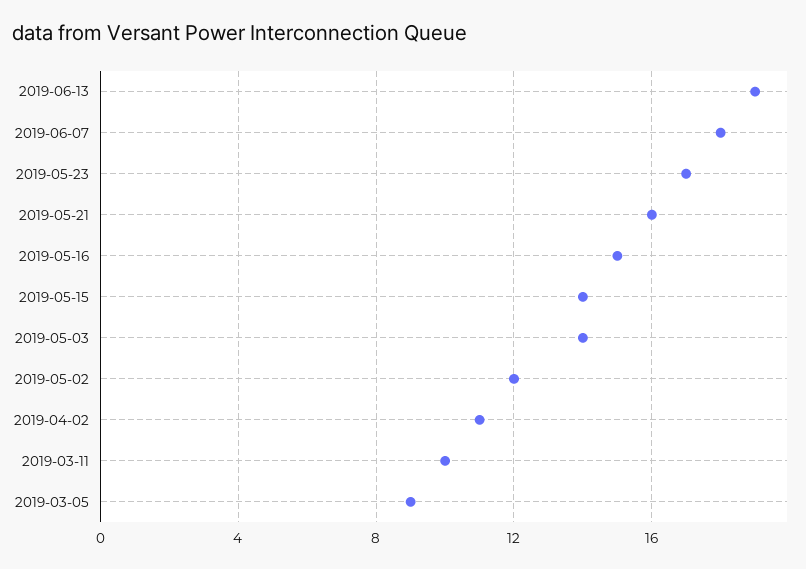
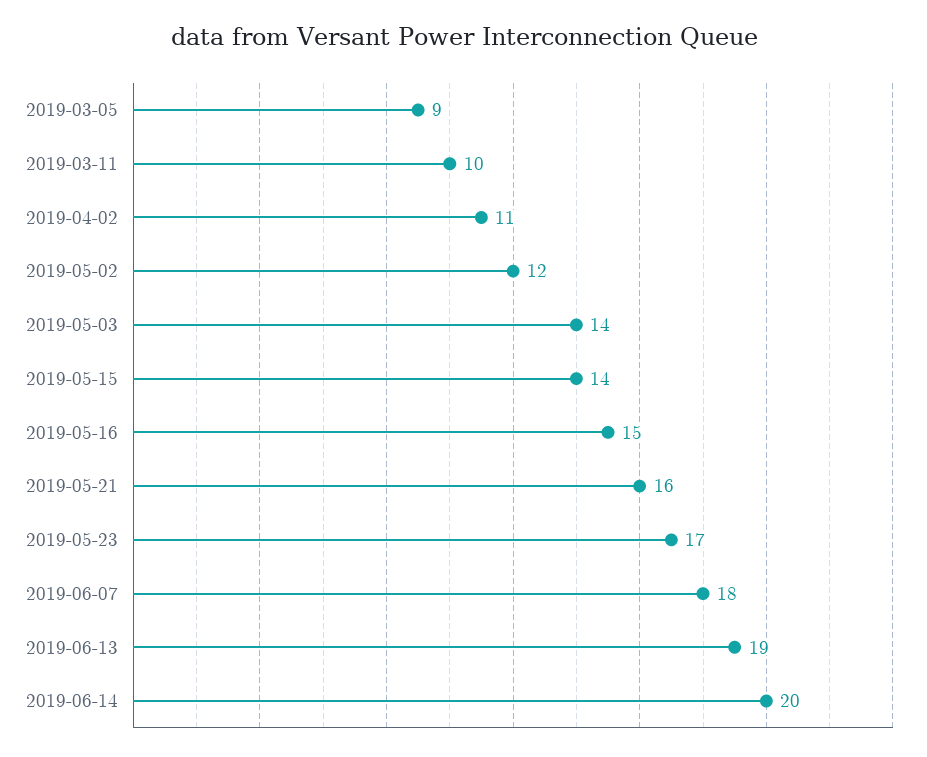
  {
    "2019-06-13": 19,
    "2019-06-07": 18,
    "2019-05-23": 17,
    "2019-05-21": 16,
    "2019-05-16": 15,
    "2019-05-15": 14,
    "2019-05-03": 14,
    "2019-05-02": 12,
    "2019-04-02": 11,
    "2019-03-11": 10,
-   "2019-03-05": 9
+   "2019-03-05": 9,
+   "2019-06-14": 20
  }

